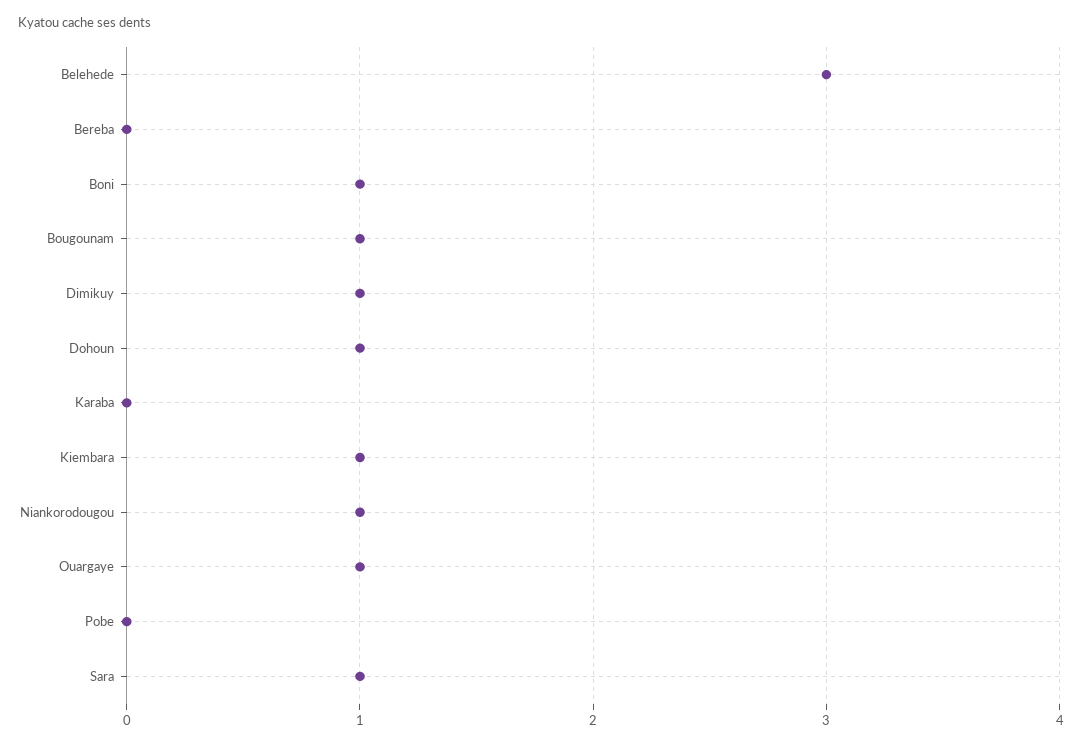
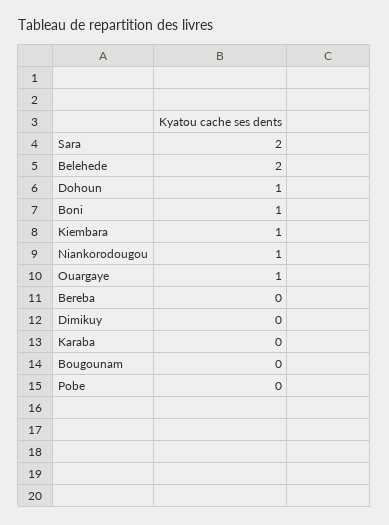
  {
-   "Belehede": 3,
+   "Belehede": 2,
    "Bereba": 0,
    "Boni": 1,
-   "Bougounam": 1,
+   "Bougounam": 0,
-   "Dimikuy": 1,
+   "Dimikuy": 0,
    "Dohoun": 1,
    "Karaba": 0,
    "Kiembara": 1,
    "Niankorodougou": 1,
    "Ouargaye": 1,
    "Pobe": 0,
-   "Sara": 1
+   "Sara": 2
  }

